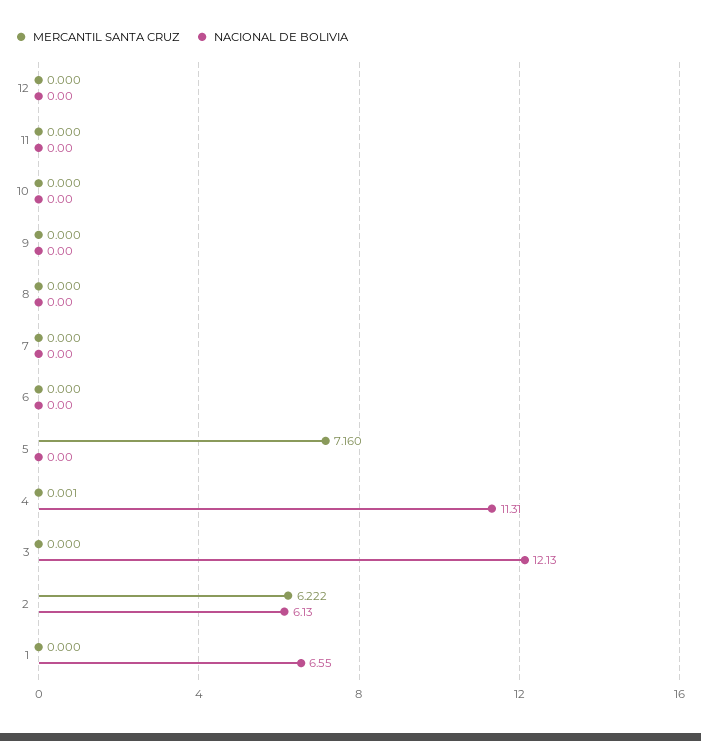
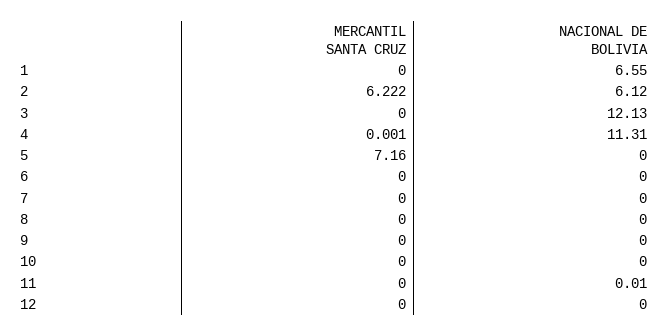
  {
    "MERCANTIL SANTA CRUZ": {
      "12": 0,
      "11": 0,
      "10": 0,
      "9": 0,
      "8": 0,
      "7": 0,
      "6": 0,
      "5": 7.16,
      "4": 0.001,
      "3": 0,
      "2": 6.222,
      "1": 0
    },
    "NACIONAL DE BOLIVIA": {
      "12": 0,
-     "11": 0,
+     "11": 0.01,
      "10": 0,
      "9": 0,
      "8": 0,
      "7": 0,
      "6": 0,
      "5": 0,
      "4": 11.31,
      "3": 12.13,
-     "2": 6.13,
+     "2": 6.12,
      "1": 6.55
    }
  }

